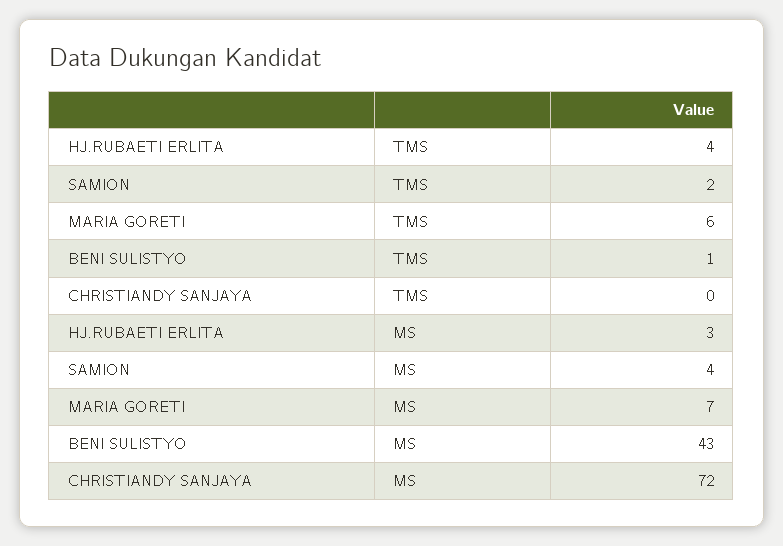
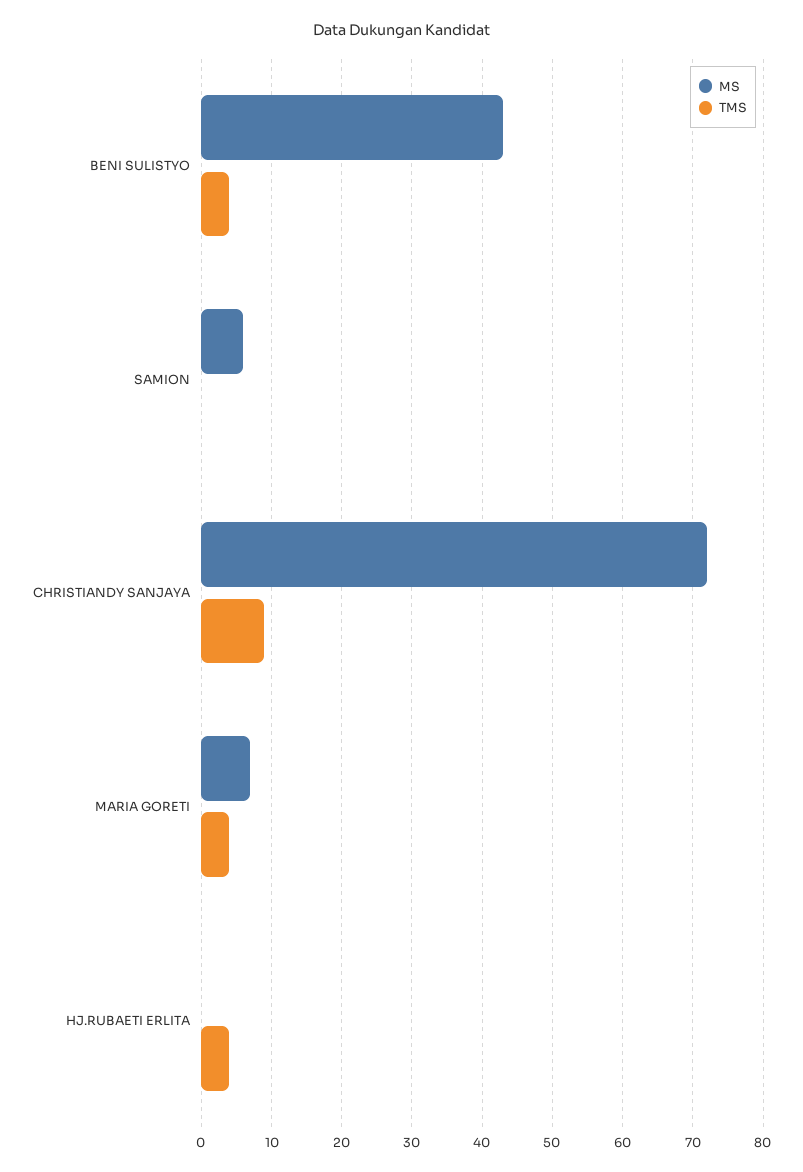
  {
    "TMS": {
      "HJ.RUBAETI ERLITA": 4,
-     "SAMION": 2,
+     "SAMION": 0,
-     "MARIA GORETI": 6,
+     "MARIA GORETI": 4,
-     "BENI SULISTYO": 1,
+     "BENI SULISTYO": 4,
-     "CHRISTIANDY SANJAYA": 0
+     "CHRISTIANDY SANJAYA": 9
    },
    "MS": {
-     "HJ.RUBAETI ERLITA": 3,
+     "HJ.RUBAETI ERLITA": 0,
-     "SAMION": 4,
+     "SAMION": 6,
      "MARIA GORETI": 7,
      "BENI SULISTYO": 43,
      "CHRISTIANDY SANJAYA": 72
    }
  }

